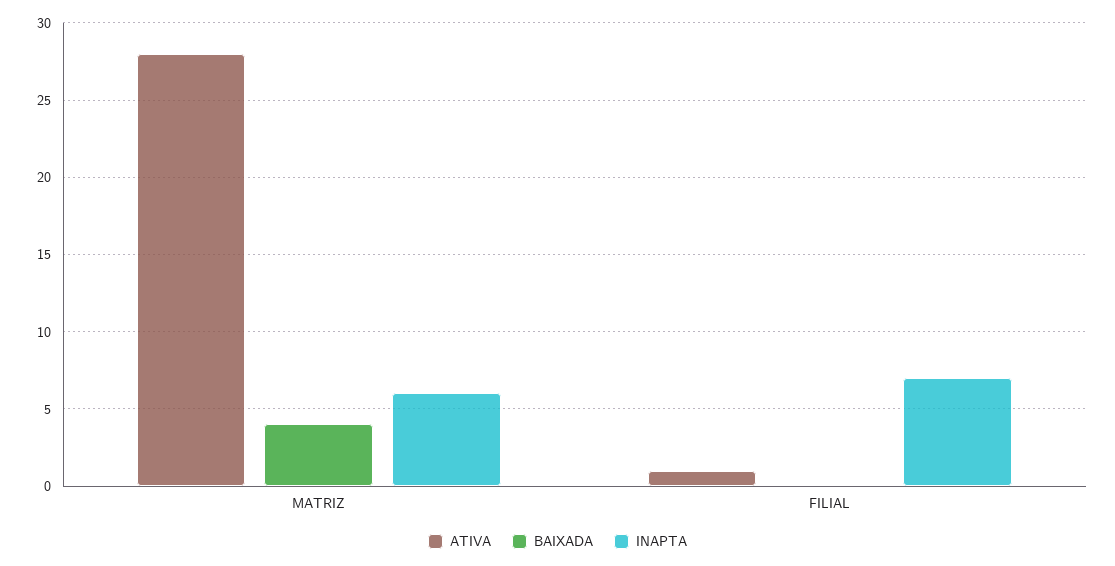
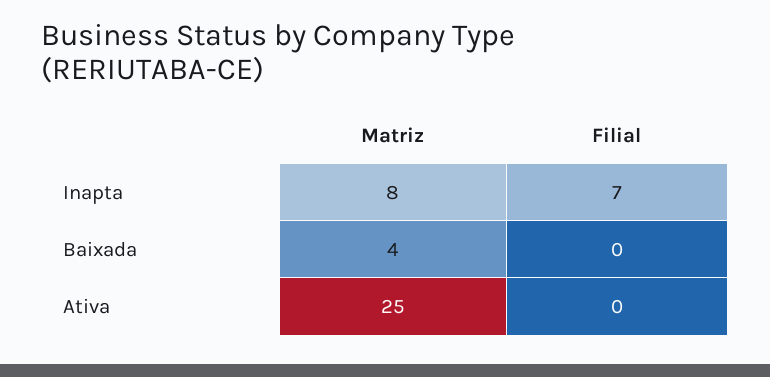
  {
    "ATIVA": {
-     "MATRIZ": 28,
+     "MATRIZ": 25,
-     "FILIAL": 1
+     "FILIAL": 0
    },
    "BAIXADA": {
      "MATRIZ": 4,
      "FILIAL": 0
    },
    "INAPTA": {
-     "MATRIZ": 6,
+     "MATRIZ": 8,
      "FILIAL": 7
    }
  }

